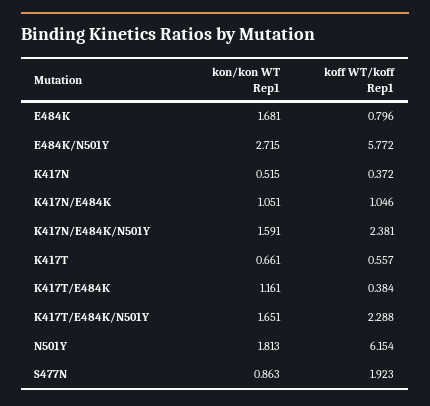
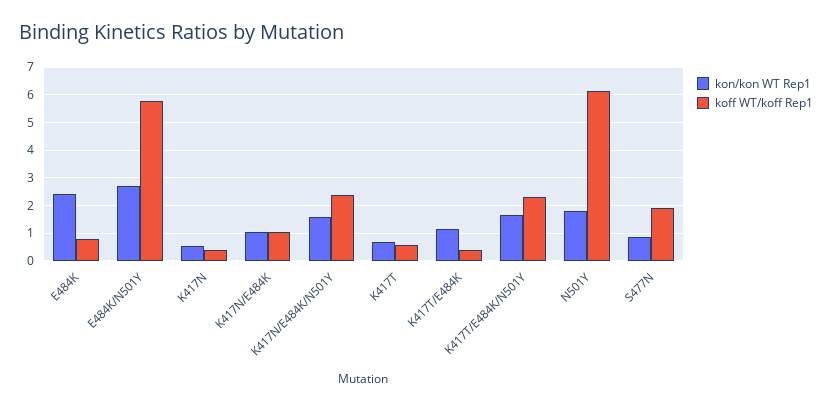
  {
    "kon/kon WT Rep1": {
-     "E484K": 1.681,
+     "E484K": 2.5,
      "E484K/N501Y": 2.715,
      "K417N": 0.515,
      "K417N/E484K": 1.051,
      "K417N/E484K/N501Y": 1.591,
      "K417T": 0.661,
      "K417T/E484K": 1.161,
      "K417T/E484K/N501Y": 1.651,
      "N501Y": 1.813,
      "S477N": 0.863
    },
    "koff WT/koff Rep1": {
      "E484K": 0.796,
      "E484K/N501Y": 5.772,
      "K417N": 0.372,
      "K417N/E484K": 1.046,
      "K417N/E484K/N501Y": 2.381,
      "K417T": 0.557,
      "K417T/E484K": 0.384,
      "K417T/E484K/N501Y": 2.288,
      "N501Y": 6.154,
      "S477N": 1.923
    }
  }

